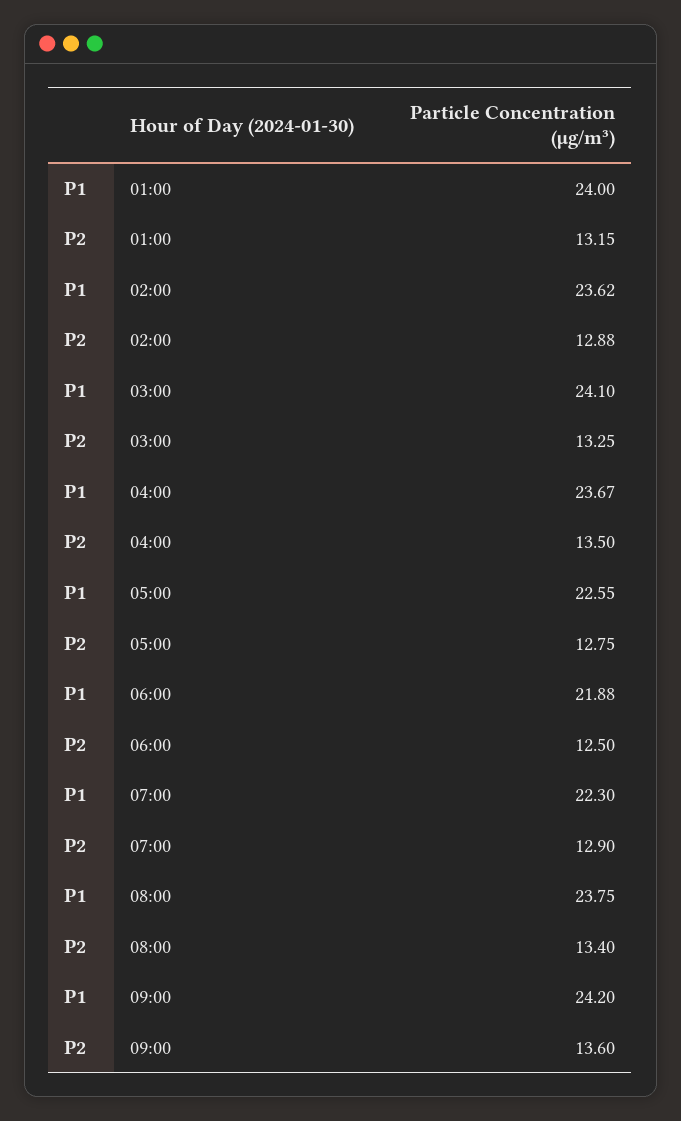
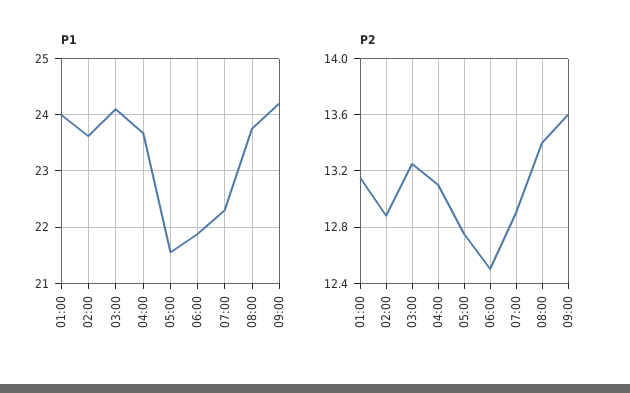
  {
    "P1": {
      "01:00": 24,
      "02:00": 23.62,
      "03:00": 24.1,
      "04:00": 23.67,
-     "05:00": 22.55,
+     "05:00": 21.6,
      "06:00": 21.88,
      "07:00": 22.3,
      "08:00": 23.75,
      "09:00": 24.2
    },
    "P2": {
      "01:00": 13.15,
      "02:00": 12.88,
      "03:00": 13.25,
-     "04:00": 13.5,
+     "04:00": 13.1,
      "05:00": 12.75,
      "06:00": 12.5,
      "07:00": 12.9,
      "08:00": 13.4,
      "09:00": 13.6
    }
  }

